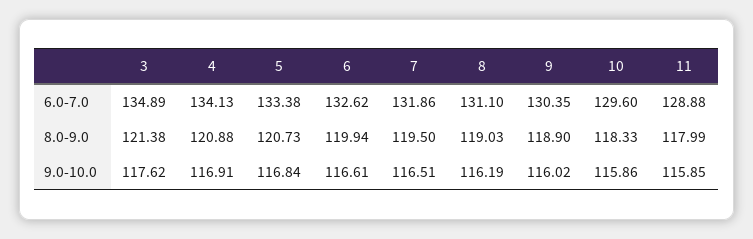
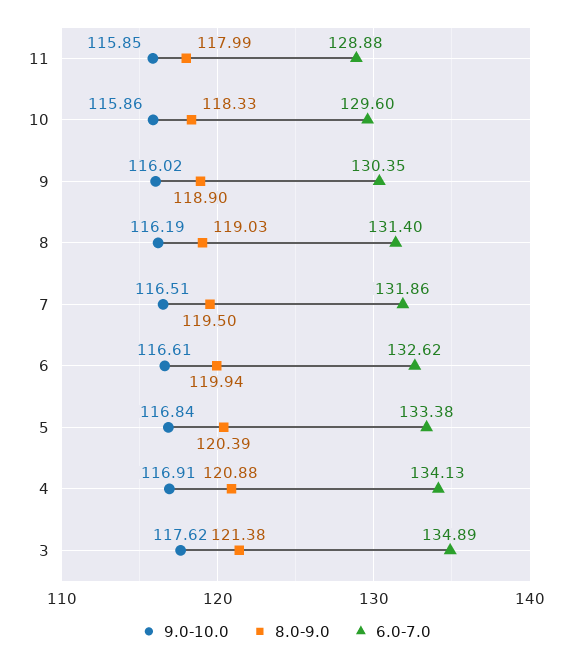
  {
    "6.0-7.0": {
      "3": 134.89,
      "4": 134.13,
      "5": 133.38,
      "6": 132.62,
      "7": 131.86,
-     "8": 131.1,
+     "8": 131.4,
      "9": 130.35,
      "10": 129.6,
      "11": 128.88
    },
    "8.0-9.0": {
      "3": 121.38,
      "4": 120.88,
-     "5": 120.73,
+     "5": 120.39,
      "6": 119.94,
      "7": 119.5,
      "8": 119.03,
      "9": 118.9,
      "10": 118.33,
      "11": 117.99
    },
    "9.0-10.0": {
      "3": 117.62,
      "4": 116.91,
      "5": 116.84,
      "6": 116.61,
      "7": 116.51,
      "8": 116.19,
      "9": 116.02,
      "10": 115.86,
      "11": 115.85
    }
  }

